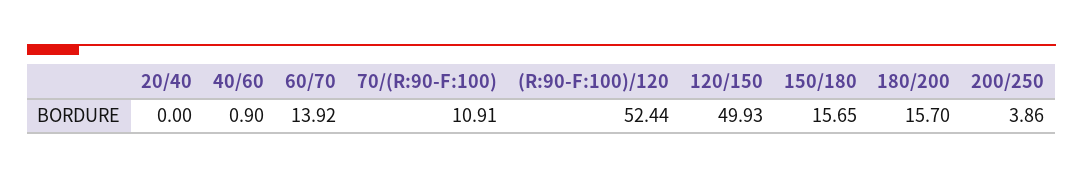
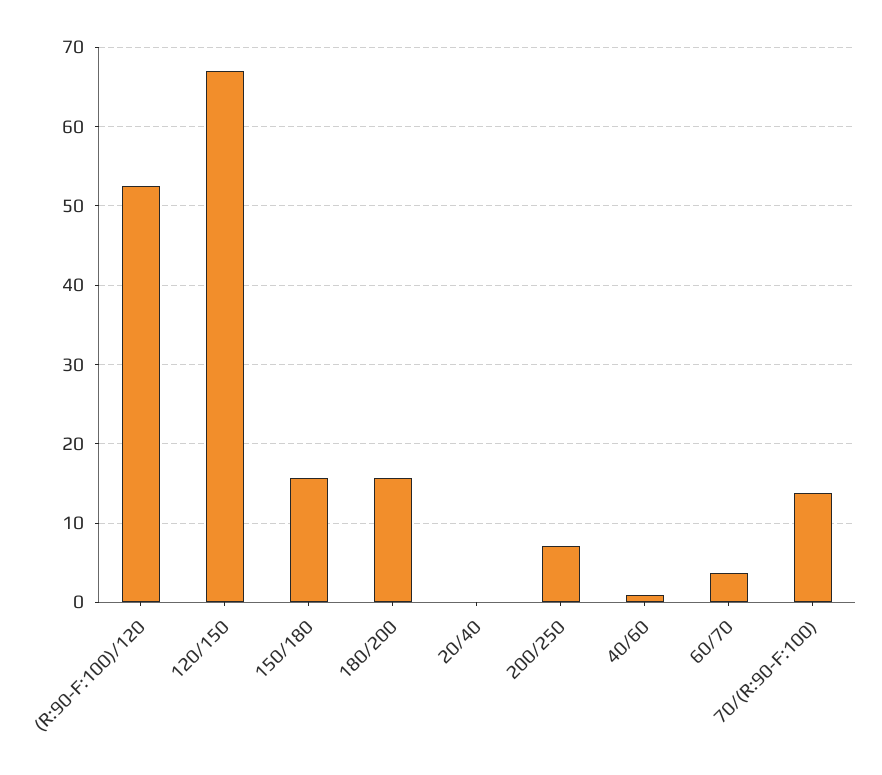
  {
    "20/40": 0,
    "40/60": 0.9,
-   "60/70": 13.92,
+   "60/70": 4,
-   "70/(R:90-F:100)": 10.91,
+   "70/(R:90-F:100)": 14,
    "(R:90-F:100)/120": 52.44,
-   "120/150": 49.93,
+   "120/150": 67,
    "150/180": 15.65,
    "180/200": 15.7,
-   "200/250": 3.86
+   "200/250": 7
  }

